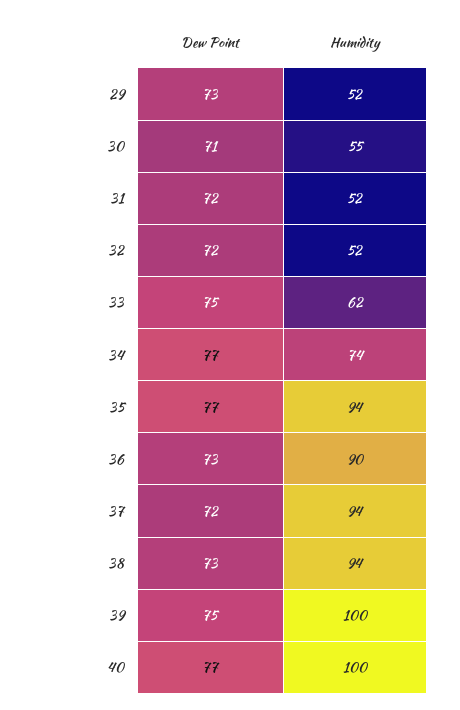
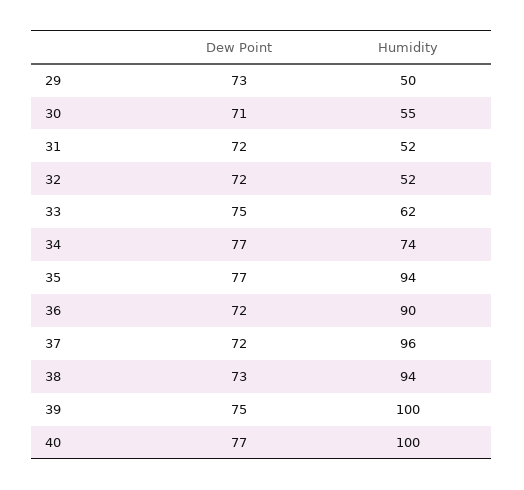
  {
    "Dew Point": {
      "29": 73,
      "30": 71,
      "31": 72,
      "32": 72,
      "33": 75,
      "34": 77,
      "35": 77,
-     "36": 73,
+     "36": 72,
      "37": 72,
      "38": 73,
      "39": 75,
      "40": 77
    },
    "Humidity": {
-     "29": 52,
+     "29": 50,
      "30": 55,
      "31": 52,
      "32": 52,
      "33": 62,
      "34": 74,
      "35": 94,
      "36": 90,
-     "37": 94,
+     "37": 96,
      "38": 94,
      "39": 100,
      "40": 100
    }
  }

